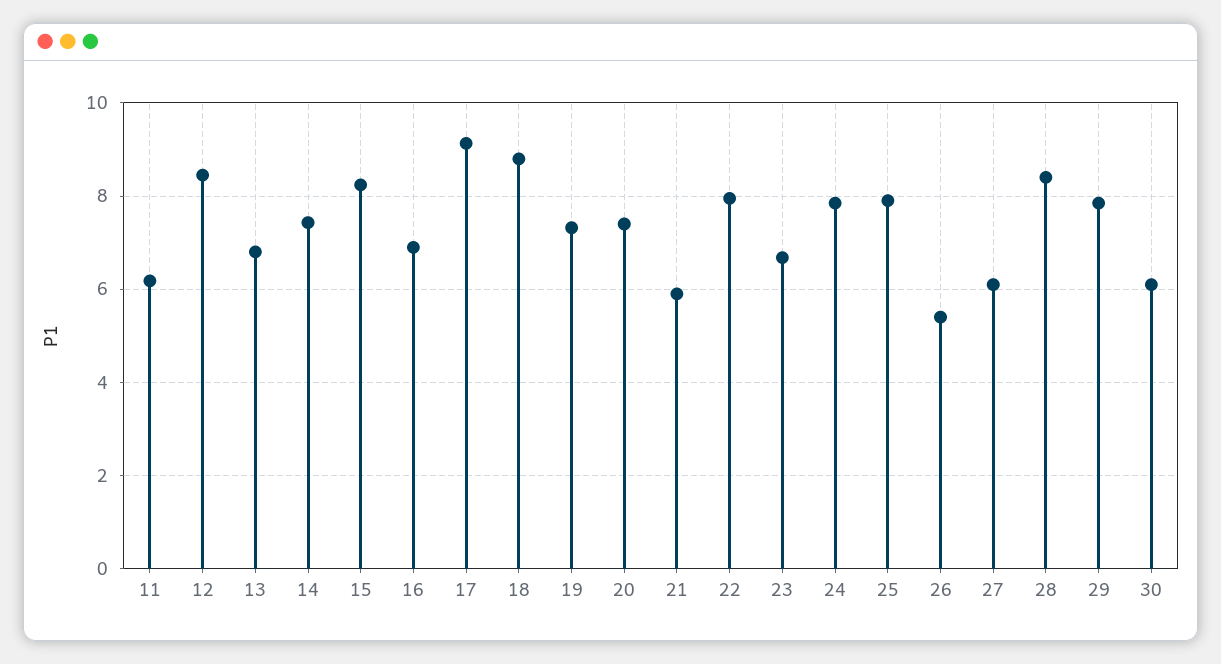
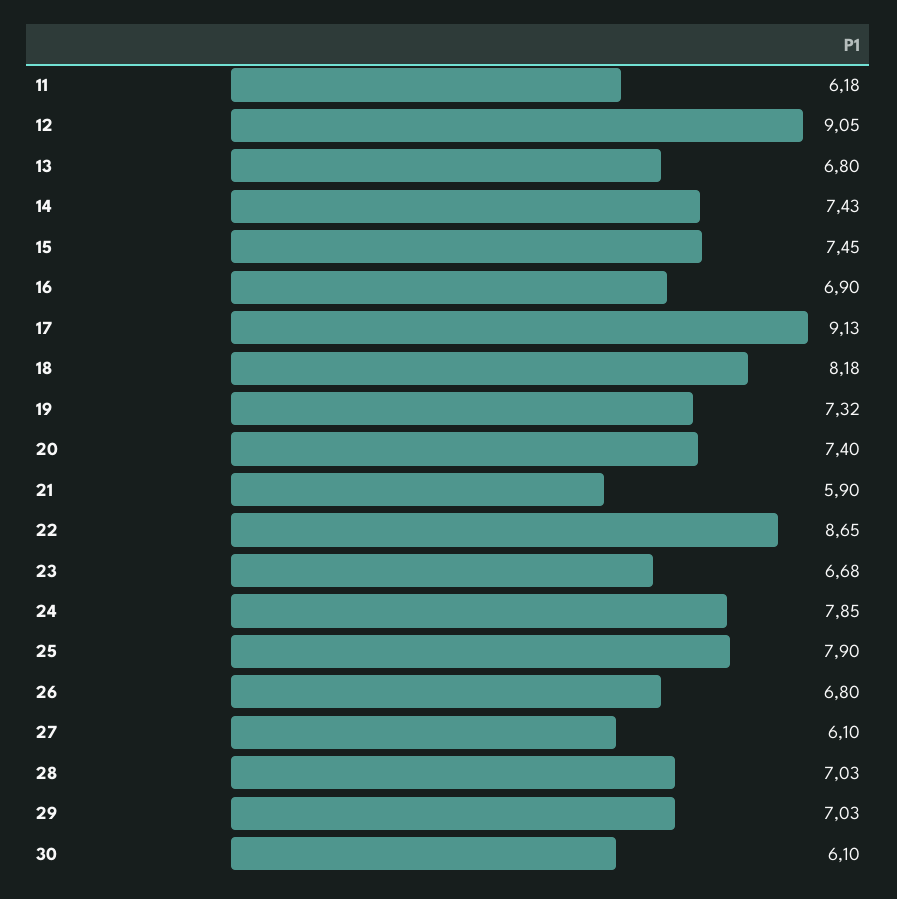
  {
    "11": 6.18,
-   "12": 8.4,
+   "12": 9.05,
    "13": 6.8,
    "14": 7.43,
-   "15": 8.2,
+   "15": 7.45,
    "16": 6.9,
    "17": 9.13,
-   "18": 8.8,
+   "18": 8.18,
    "19": 7.32,
    "20": 7.4,
    "21": 5.9,
-   "22": 8,
+   "22": 8.65,
    "23": 6.68,
    "24": 7.85,
    "25": 7.9,
-   "26": 5.4,
+   "26": 6.8,
    "27": 6.1,
-   "28": 8.4,
+   "28": 7.03,
-   "29": 7.8,
+   "29": 7.03,
    "30": 6.1
  }

